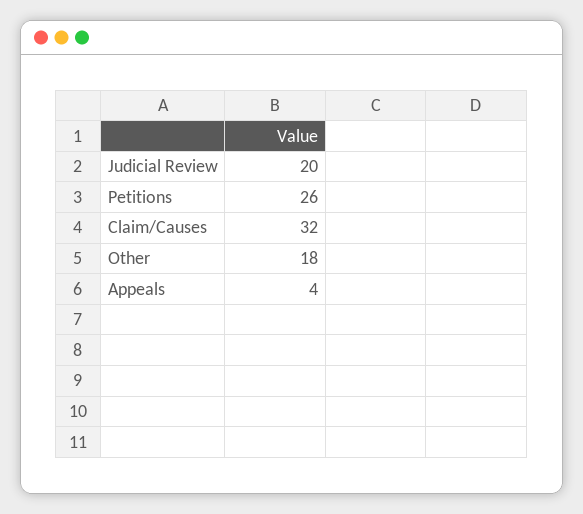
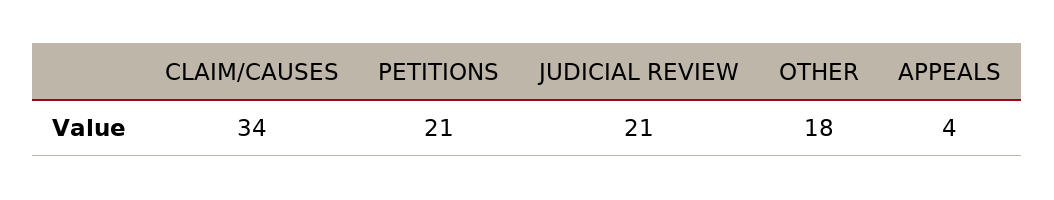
  {
-   "Judicial Review": 20,
+   "Judicial Review": 21,
-   "Petitions": 26,
+   "Petitions": 21,
-   "Claim/Causes": 32,
+   "Claim/Causes": 34,
    "Other": 18,
    "Appeals": 4
  }

